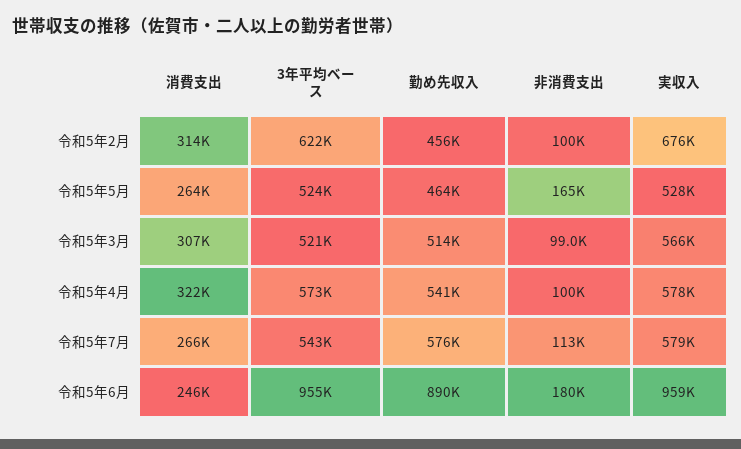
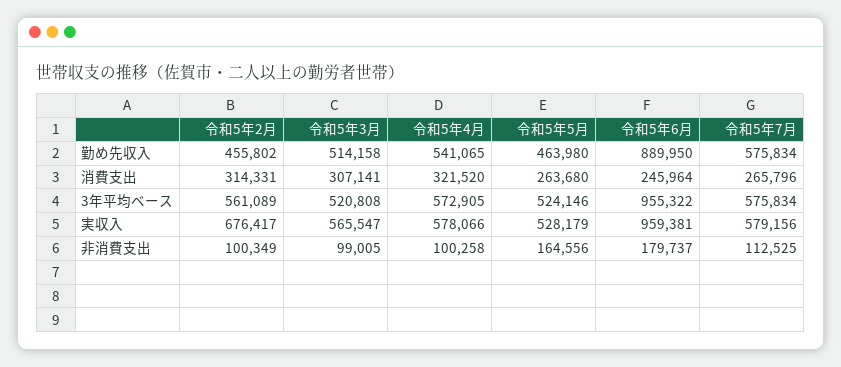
  {
    "消費支出": {
      "令和5年2月": 314331,
      "令和5年5月": 263680,
      "令和5年3月": 307141,
      "令和5年4月": 321520,
      "令和5年7月": 265796,
      "令和5年6月": 245964
    },
    "3年平均ベース": {
-     "令和5年2月": 622000,
+     "令和5年2月": 561089,
      "令和5年5月": 524146,
      "令和5年3月": 520808,
      "令和5年4月": 572905,
-     "令和5年7月": 543000,
+     "令和5年7月": 575834,
      "令和5年6月": 955322
    },
    "勤め先収入": {
      "令和5年2月": 455802,
      "令和5年5月": 463980,
      "令和5年3月": 514158,
      "令和5年4月": 541065,
      "令和5年7月": 575834,
      "令和5年6月": 889950
    },
    "非消費支出": {
      "令和5年2月": 100349,
      "令和5年5月": 164556,
      "令和5年3月": 99005,
      "令和5年4月": 100258,
      "令和5年7月": 112525,
      "令和5年6月": 179737
    },
    "実収入": {
      "令和5年2月": 676417,
      "令和5年5月": 528179,
      "令和5年3月": 565547,
      "令和5年4月": 578066,
      "令和5年7月": 579156,
      "令和5年6月": 959381
    }
  }

